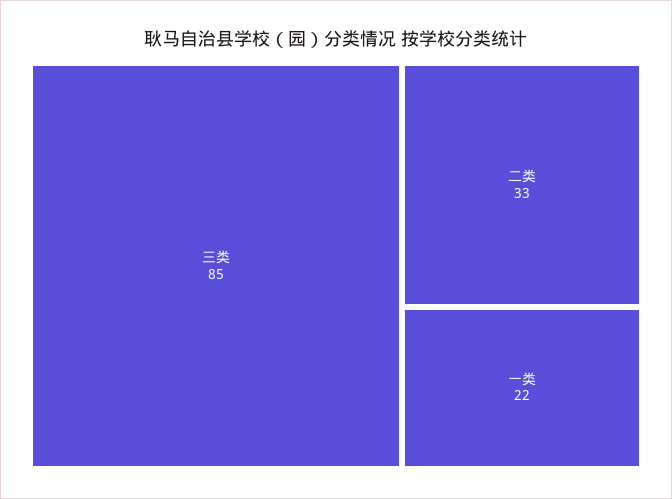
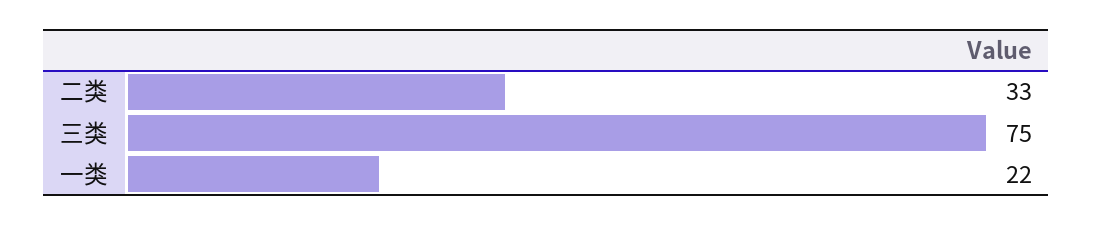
  {
-   "三类": 85,
+   "三类": 75,
    "二类": 33,
    "一类": 22
  }

